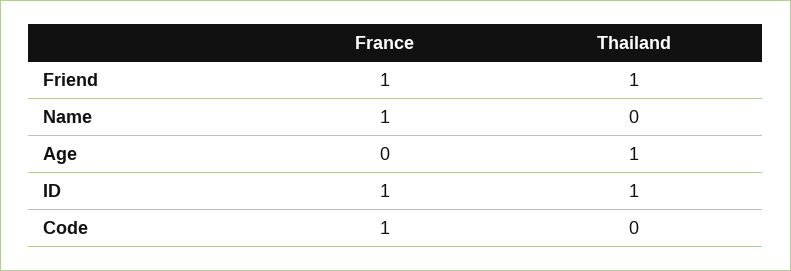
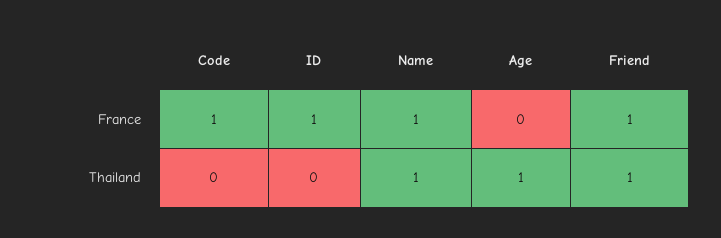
  {
    "France": {
      "Friend": 1,
      "Name": 1,
      "Age": 0,
      "ID": 1,
      "Code": 1
    },
    "Thailand": {
      "Friend": 1,
-     "Name": 0,
+     "Name": 1,
      "Age": 1,
-     "ID": 1,
+     "ID": 0,
      "Code": 0
    }
  }

